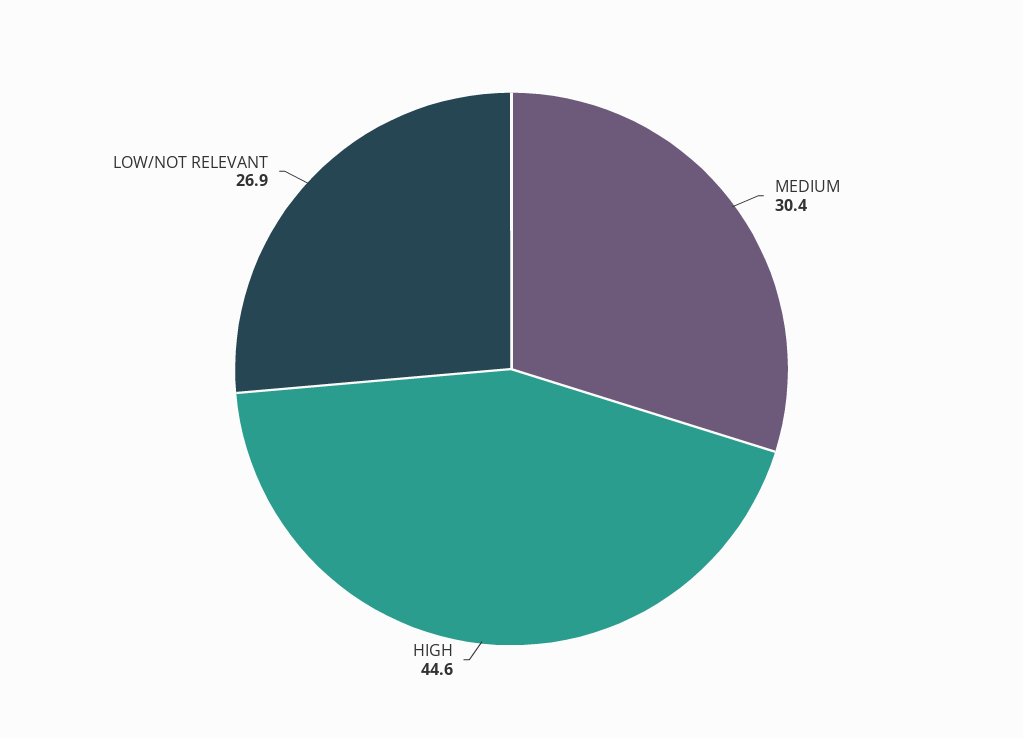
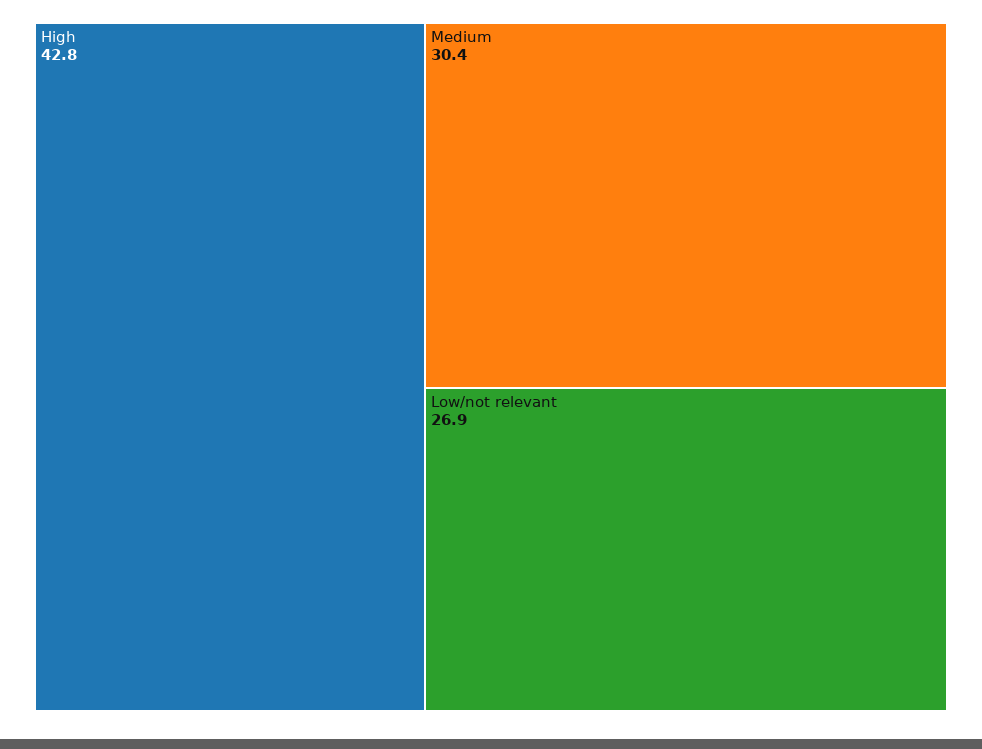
  {
    "MEDIUM": 30.4,
-   "HIGH": 44.6,
+   "HIGH": 42.8,
    "LOW/NOT RELEVANT": 26.9
  }

